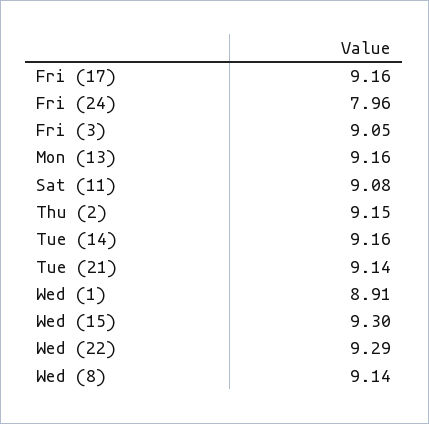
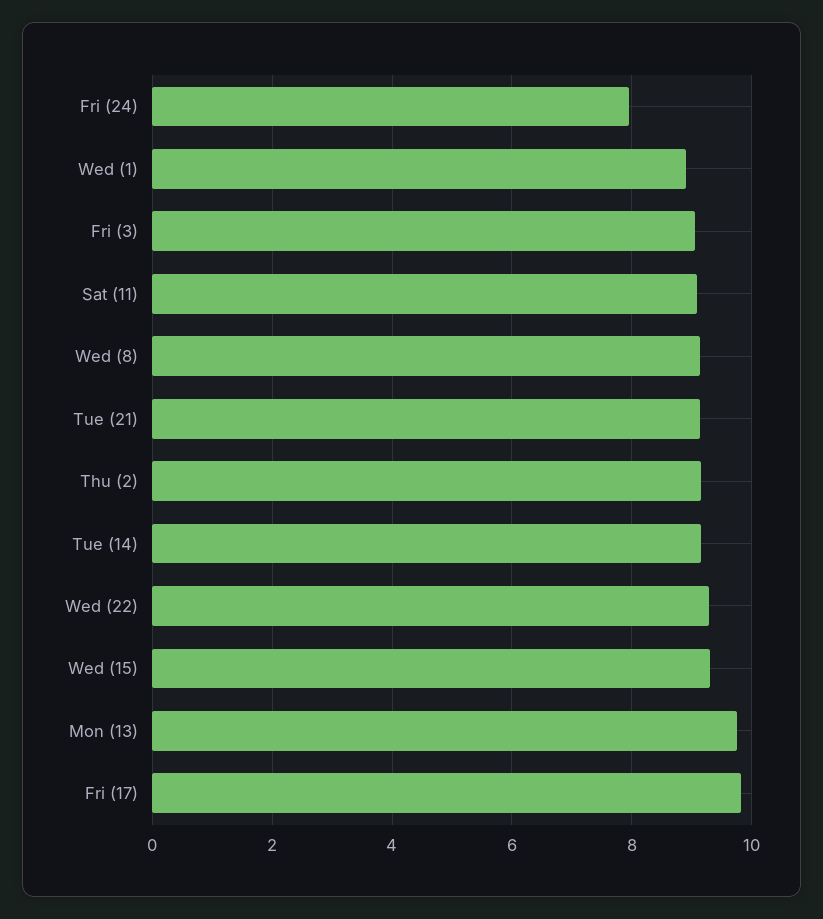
  {
-   "Fri (17)": 9.16,
+   "Fri (17)": 9.8,
    "Fri (24)": 7.96,
    "Fri (3)": 9.05,
-   "Mon (13)": 9.16,
+   "Mon (13)": 9.8,
    "Sat (11)": 9.08,
    "Thu (2)": 9.15,
    "Tue (14)": 9.16,
    "Tue (21)": 9.14,
    "Wed (1)": 8.91,
    "Wed (15)": 9.3,
    "Wed (22)": 9.29,
    "Wed (8)": 9.14
  }

